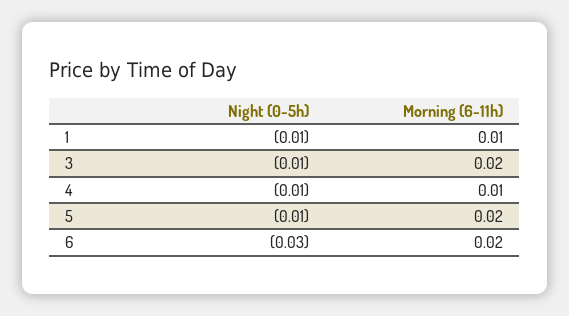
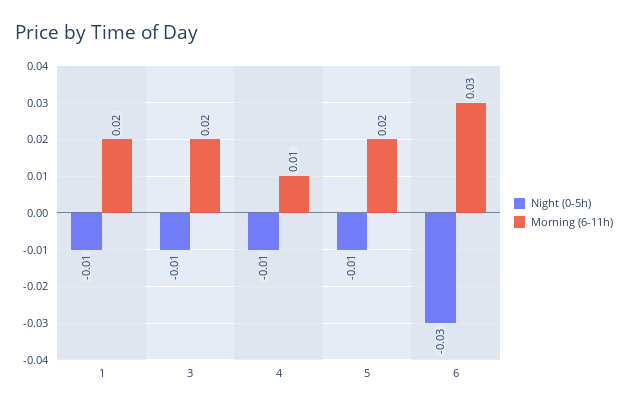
  {
    "Night (0-5h)": {
      "1": -0.01,
      "3": -0.01,
      "4": -0.01,
      "5": -0.01,
      "6": -0.03
    },
    "Morning (6-11h)": {
-     "1": 0.01,
+     "1": 0.02,
      "3": 0.02,
      "4": 0.01,
      "5": 0.02,
-     "6": 0.02
+     "6": 0.03
    }
  }

